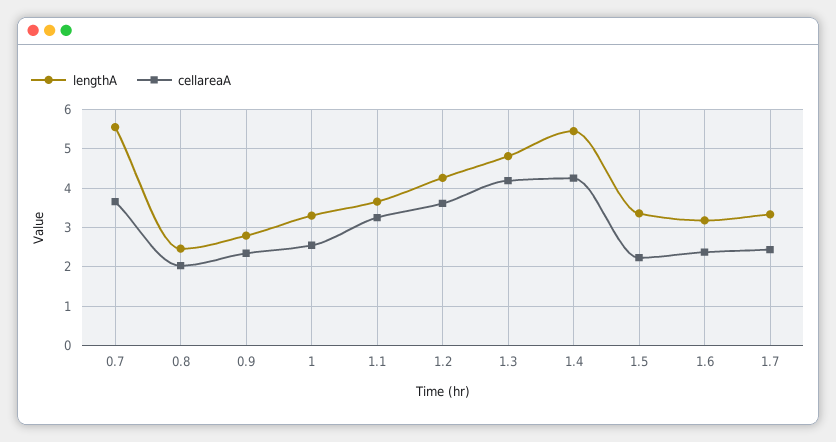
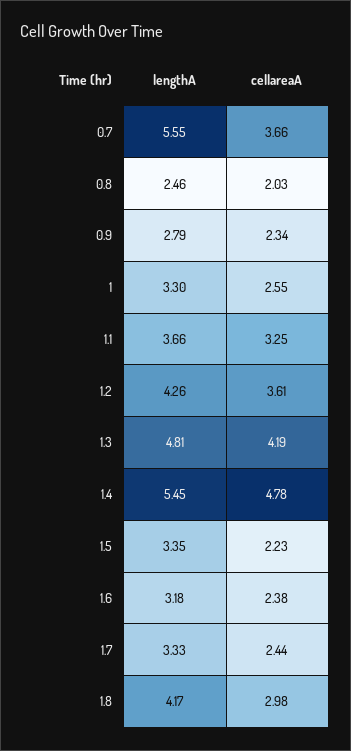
  {
    "lengthA": {
      "0.7": 5.55,
      "0.8": 2.46,
      "0.9": 2.79,
      "1": 3.3,
      "1.1": 3.66,
      "1.2": 4.26,
      "1.3": 4.81,
      "1.4": 5.45,
      "1.5": 3.35,
      "1.6": 3.18,
-     "1.7": 3.33
+     "1.7": 3.33,
+     "1.8": 4.17
    },
    "cellareaA": {
      "0.7": 3.66,
      "0.8": 2.03,
      "0.9": 2.34,
      "1": 2.55,
      "1.1": 3.25,
      "1.2": 3.61,
      "1.3": 4.19,
-     "1.4": 4.2,
+     "1.4": 4.78,
      "1.5": 2.23,
      "1.6": 2.38,
-     "1.7": 2.44
+     "1.7": 2.44,
+     "1.8": 2.98
    }
  }

